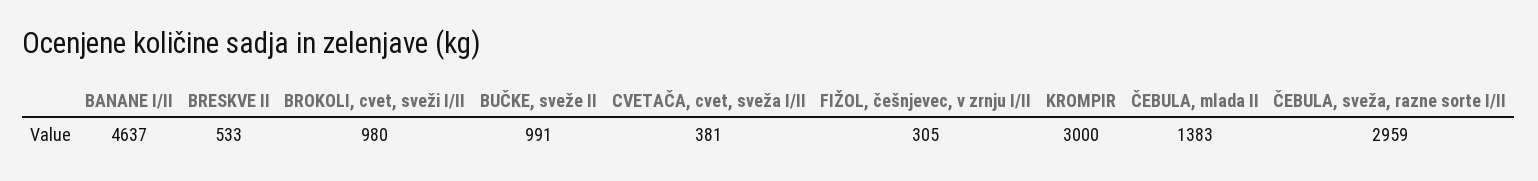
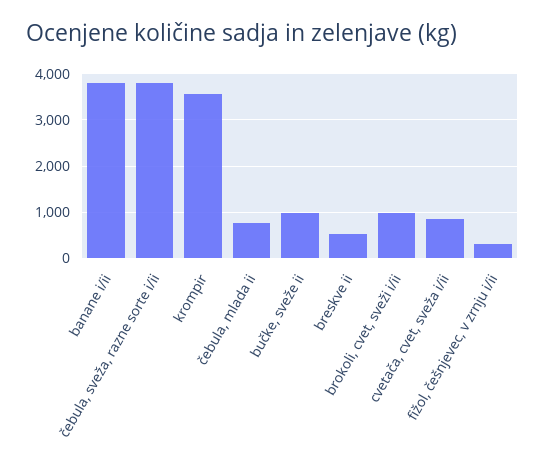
  {
-   "BANANE I/II": 4637,
+   "BANANE I/II": 3800,
    "BRESKVE II": 533,
    "BROKOLI, cvet, sveži I/II": 980,
    "BUČKE, sveže II": 991,
-   "CVETAČA, cvet, sveža I/II": 381,
+   "CVETAČA, cvet, sveža I/II": 800,
    "FIŽOL, češnjevec, v zrnju I/II": 305,
-   "KROMPIR": 3000,
+   "KROMPIR": 3600,
-   "ČEBULA, mlada II": 1383,
+   "ČEBULA, mlada II": 800,
-   "ČEBULA, sveža, razne sorte I/II": 2959
+   "ČEBULA, sveža, razne sorte I/II": 3800
  }

